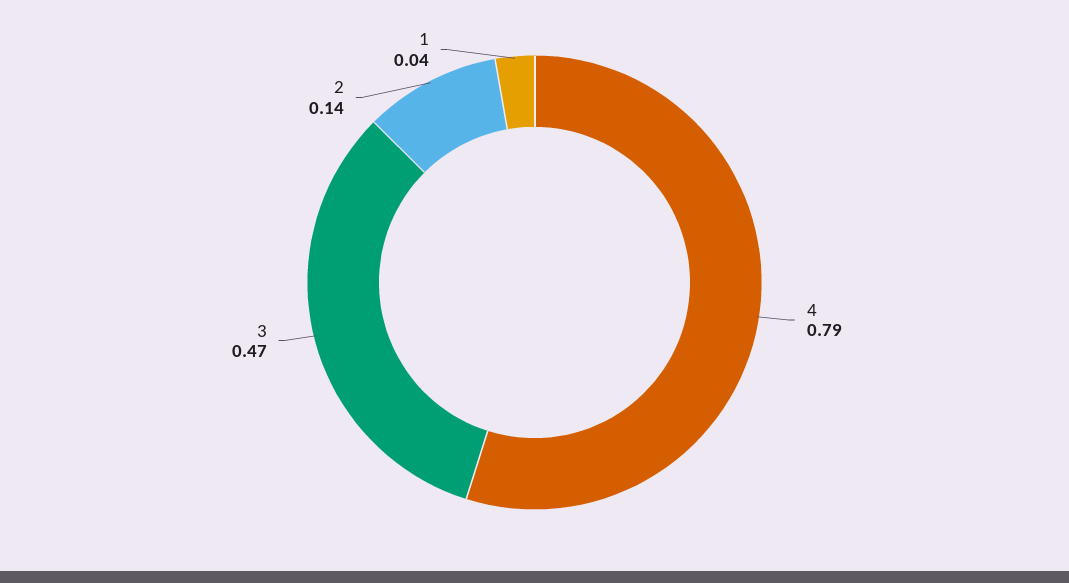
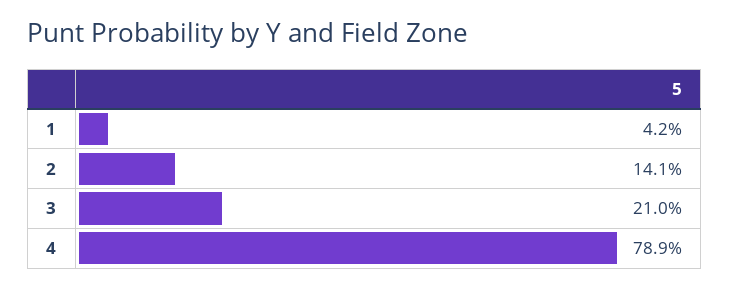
  {
    "4": 0.789,
-   "3": 0.47,
+   "3": 0.21,
    "2": 0.141,
    "1": 0.042
  }

